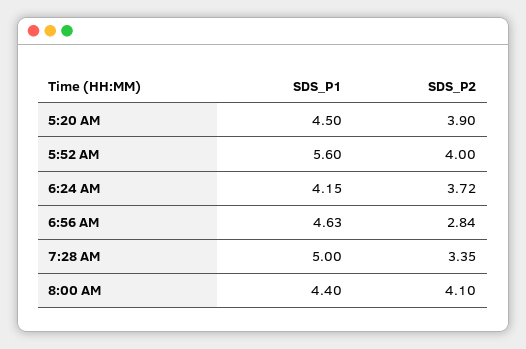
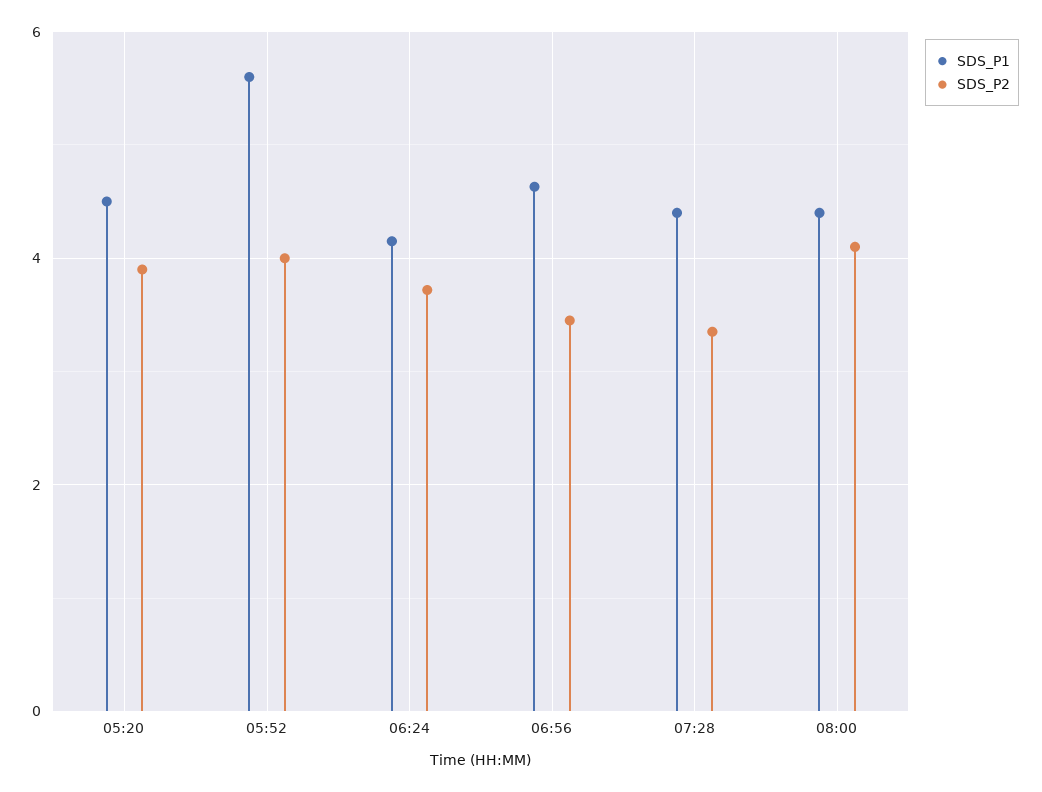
  {
    "SDS_P1": {
      "5:20 AM": 4.5,
      "5:52 AM": 5.6,
      "6:24 AM": 4.15,
      "6:56 AM": 4.63,
-     "7:28 AM": 5,
+     "7:28 AM": 4.4,
      "8:00 AM": 4.4
    },
    "SDS_P2": {
      "5:20 AM": 3.9,
      "5:52 AM": 4,
      "6:24 AM": 3.72,
-     "6:56 AM": 2.84,
+     "6:56 AM": 3.4,
      "7:28 AM": 3.35,
      "8:00 AM": 4.1
    }
  }

